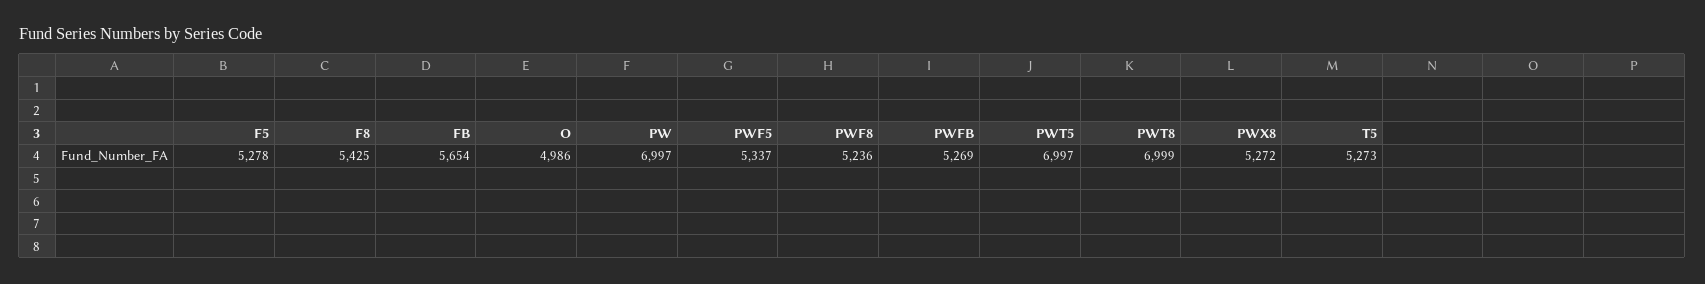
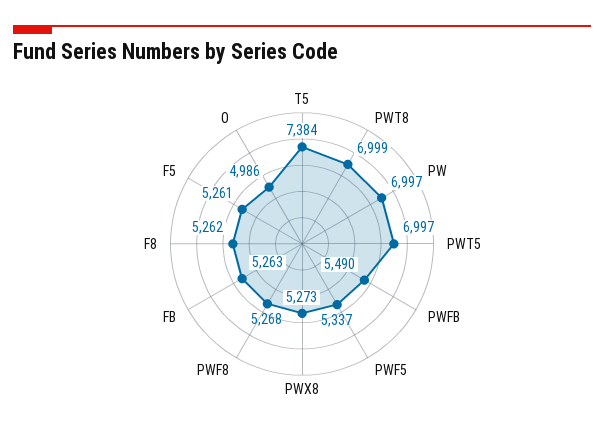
  {
-   "F5": 5278,
+   "F5": 5261,
-   "F8": 5425,
+   "F8": 5262,
-   "FB": 5654,
+   "FB": 5263,
    "O": 4986,
    "PW": 6997,
    "PWF5": 5337,
-   "PWF8": 5236,
+   "PWF8": 5268,
-   "PWFB": 5269,
+   "PWFB": 5490,
    "PWT5": 6997,
    "PWT8": 6999,
-   "PWX8": 5272,
+   "PWX8": 5273,
-   "T5": 5273
+   "T5": 7384
  }

